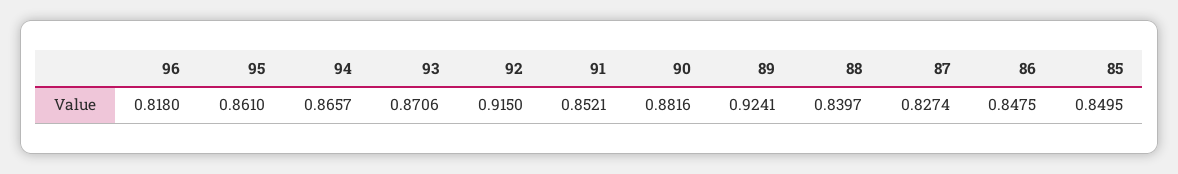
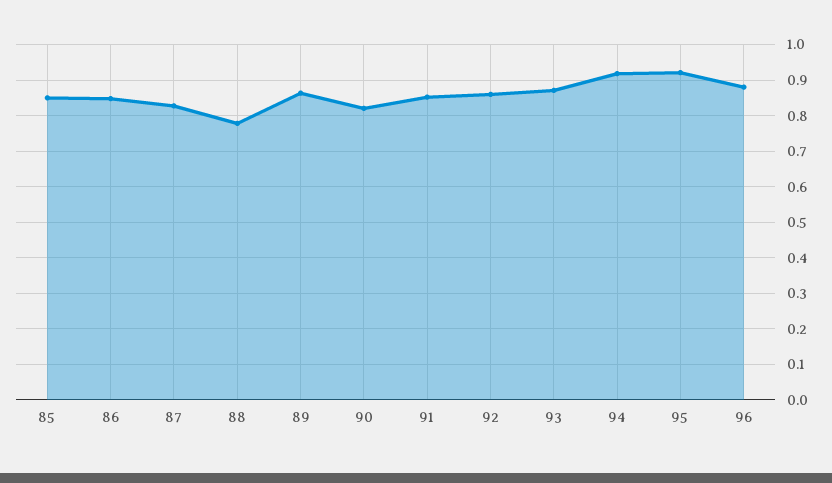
  {
-   "96": 0.818,
+   "96": 0.88,
-   "95": 0.861,
+   "95": 0.92,
-   "94": 0.8657,
+   "94": 0.92,
    "93": 0.8706,
-   "92": 0.915,
+   "92": 0.86,
    "91": 0.8521,
-   "90": 0.8816,
+   "90": 0.82,
-   "89": 0.9241,
+   "89": 0.86,
-   "88": 0.8397,
+   "88": 0.78,
    "87": 0.8274,
    "86": 0.8475,
    "85": 0.8495
  }

